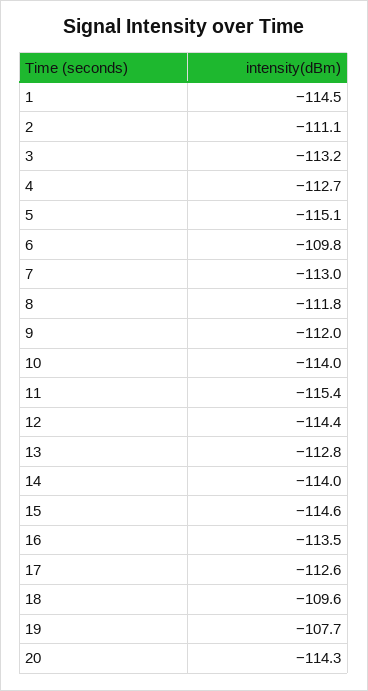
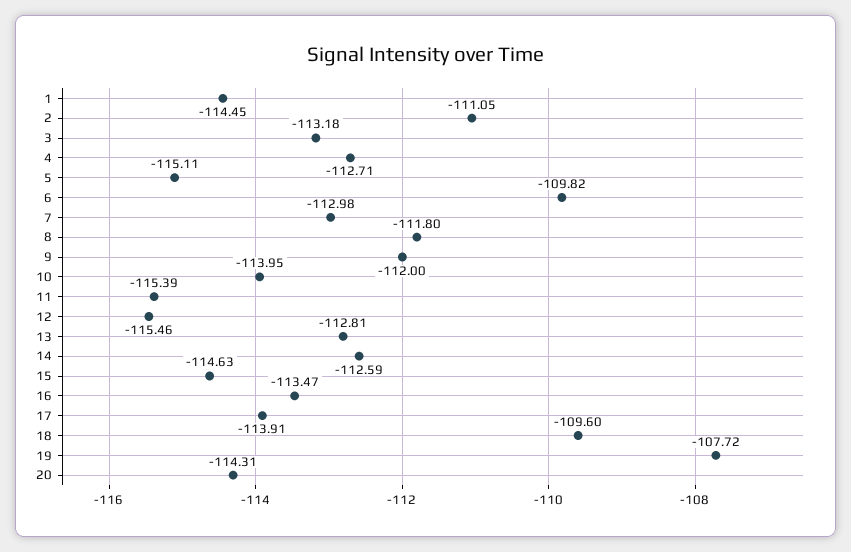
  {
    "1": -114.45,
    "2": -111.05,
    "3": -113.18,
    "4": -112.71,
    "5": -115.11,
    "6": -109.82,
    "7": -112.98,
    "8": -111.8,
    "9": -112,
    "10": -113.95,
    "11": -115.39,
-   "12": -114.4,
+   "12": -115.46,
    "13": -112.81,
-   "14": -114,
+   "14": -112.59,
    "15": -114.63,
    "16": -113.47,
-   "17": -112.6,
+   "17": -113.91,
    "18": -109.6,
    "19": -107.72,
    "20": -114.31
  }

